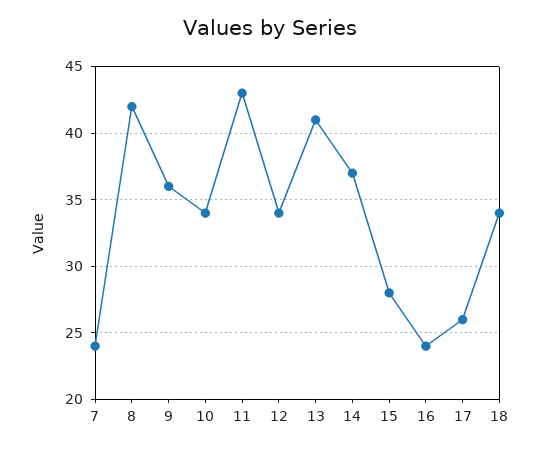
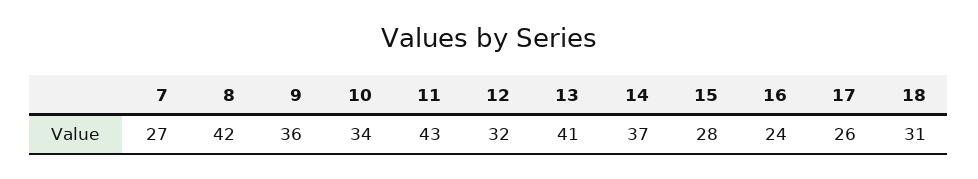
  {
-   "7": 24,
+   "7": 27,
    "8": 42,
    "9": 36,
    "10": 34,
    "11": 43,
-   "12": 34,
+   "12": 32,
    "13": 41,
    "14": 37,
    "15": 28,
    "16": 24,
    "17": 26,
-   "18": 34
+   "18": 31
  }

